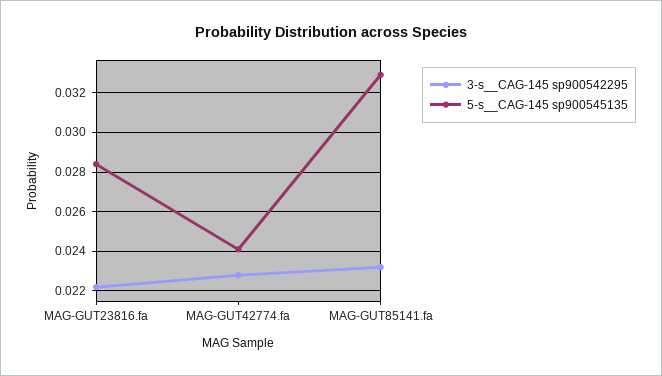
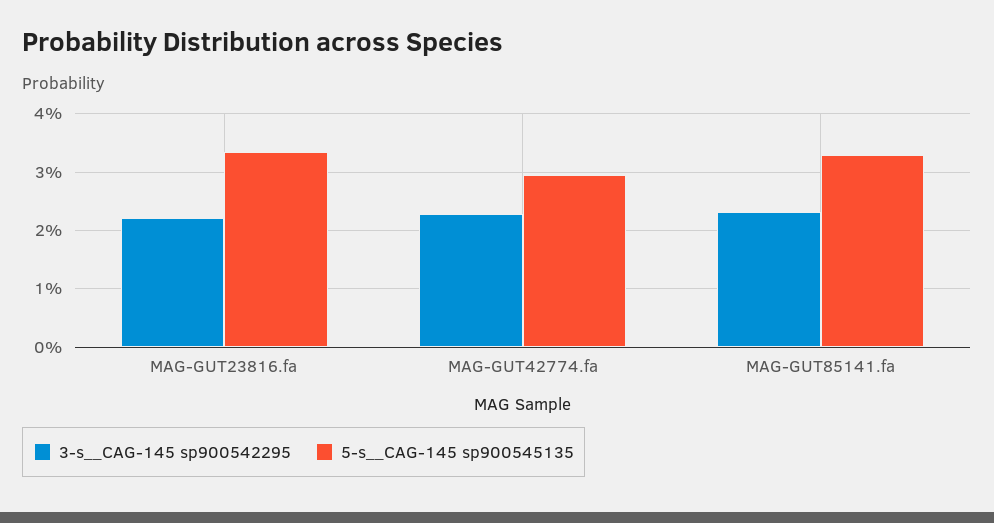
  {
    "3-s__CAG-145 sp900542295": {
      "MAG-GUT23816.fa": 0.022,
      "MAG-GUT42774.fa": 0.023,
      "MAG-GUT85141.fa": 0.023
    },
    "5-s__CAG-145 sp900545135": {
-     "MAG-GUT23816.fa": 0.0285,
+     "MAG-GUT23816.fa": 0.034,
-     "MAG-GUT42774.fa": 0.024,
+     "MAG-GUT42774.fa": 0.03,
      "MAG-GUT85141.fa": 0.033
    }
  }

